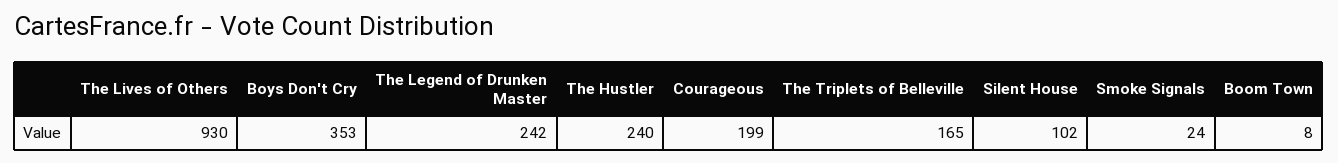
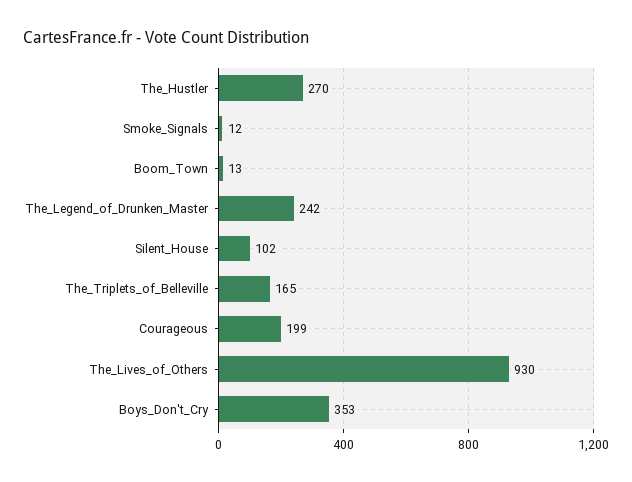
  {
    "The Lives of Others": 930,
    "Boys Don't Cry": 353,
    "The Legend of Drunken Master": 242,
-   "The Hustler": 240,
+   "The Hustler": 270,
    "Courageous": 199,
    "The Triplets of Belleville": 165,
    "Silent House": 102,
-   "Smoke Signals": 24,
+   "Smoke Signals": 12,
-   "Boom Town": 8
+   "Boom Town": 13
  }

